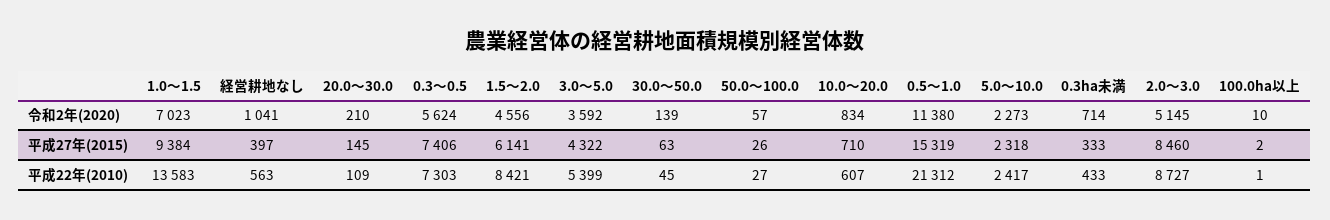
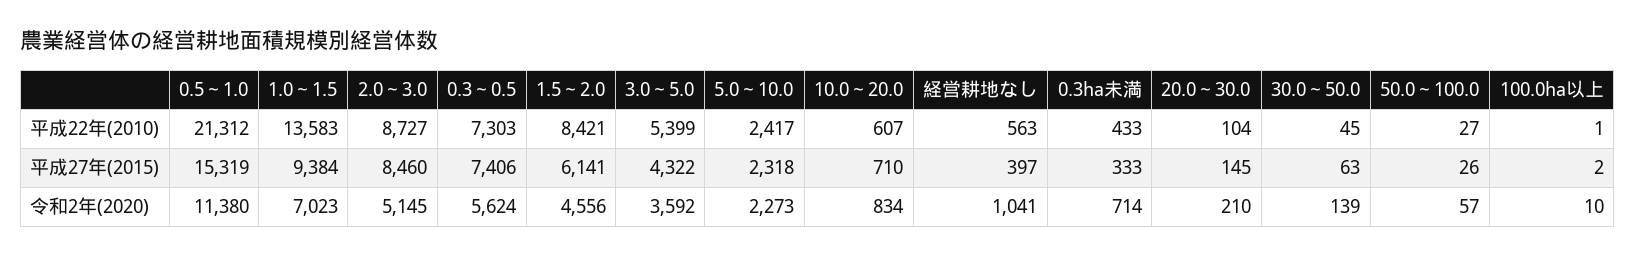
  {
    "1.0～1.5": {
      "令和2年(2020)": 7023,
      "平成27年(2015)": 9384,
      "平成22年(2010)": 13583
    },
    "経営耕地なし": {
      "令和2年(2020)": 1041,
      "平成27年(2015)": 397,
      "平成22年(2010)": 563
    },
    "20.0～30.0": {
      "令和2年(2020)": 210,
      "平成27年(2015)": 145,
-     "平成22年(2010)": 109
+     "平成22年(2010)": 104
    },
    "0.3～0.5": {
      "令和2年(2020)": 5624,
      "平成27年(2015)": 7406,
      "平成22年(2010)": 7303
    },
    "1.5～2.0": {
      "令和2年(2020)": 4556,
      "平成27年(2015)": 6141,
      "平成22年(2010)": 8421
    },
    "3.0～5.0": {
      "令和2年(2020)": 3592,
      "平成27年(2015)": 4322,
      "平成22年(2010)": 5399
    },
    "30.0～50.0": {
      "令和2年(2020)": 139,
      "平成27年(2015)": 63,
      "平成22年(2010)": 45
    },
    "50.0～100.0": {
      "令和2年(2020)": 57,
      "平成27年(2015)": 26,
      "平成22年(2010)": 27
    },
    "10.0～20.0": {
      "令和2年(2020)": 834,
      "平成27年(2015)": 710,
      "平成22年(2010)": 607
    },
    "0.5～1.0": {
      "令和2年(2020)": 11380,
      "平成27年(2015)": 15319,
      "平成22年(2010)": 21312
    },
    "5.0～10.0": {
      "令和2年(2020)": 2273,
      "平成27年(2015)": 2318,
      "平成22年(2010)": 2417
    },
    "0.3ha未満": {
      "令和2年(2020)": 714,
      "平成27年(2015)": 333,
      "平成22年(2010)": 433
    },
    "2.0～3.0": {
      "令和2年(2020)": 5145,
      "平成27年(2015)": 8460,
      "平成22年(2010)": 8727
    },
    "100.0ha以上": {
      "令和2年(2020)": 10,
      "平成27年(2015)": 2,
      "平成22年(2010)": 1
    }
  }

